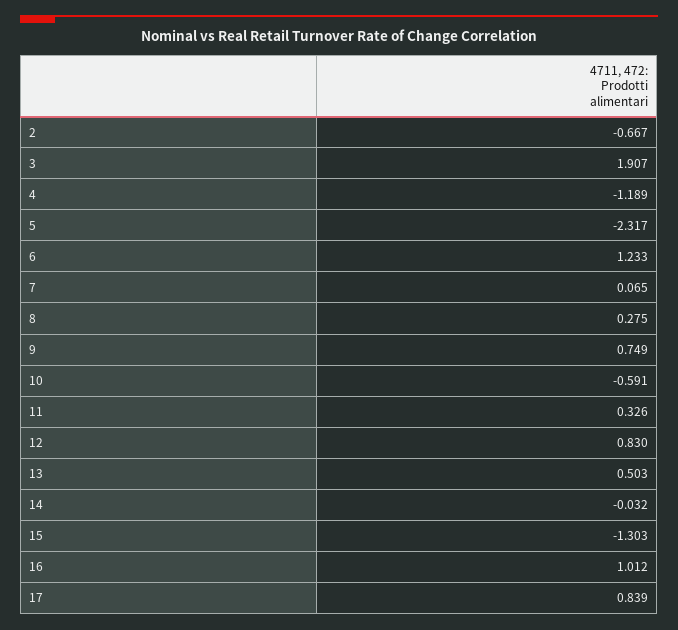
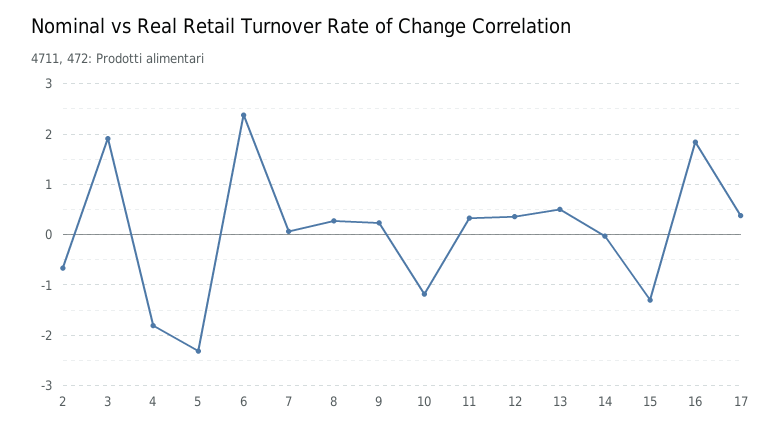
  {
    "2": -0.667,
    "3": 1.907,
-   "4": -1.189,
+   "4": -1.8,
    "5": -2.317,
-   "6": 1.233,
+   "6": 2.4,
    "7": 0.065,
    "8": 0.275,
-   "9": 0.749,
+   "9": 0.2,
-   "10": -0.591,
+   "10": -1.2,
    "11": 0.326,
-   "12": 0.83,
+   "12": 0.4,
    "13": 0.503,
    "14": -0.032,
    "15": -1.303,
-   "16": 1.012,
+   "16": 1.8,
-   "17": 0.839
+   "17": 0.4
  }

